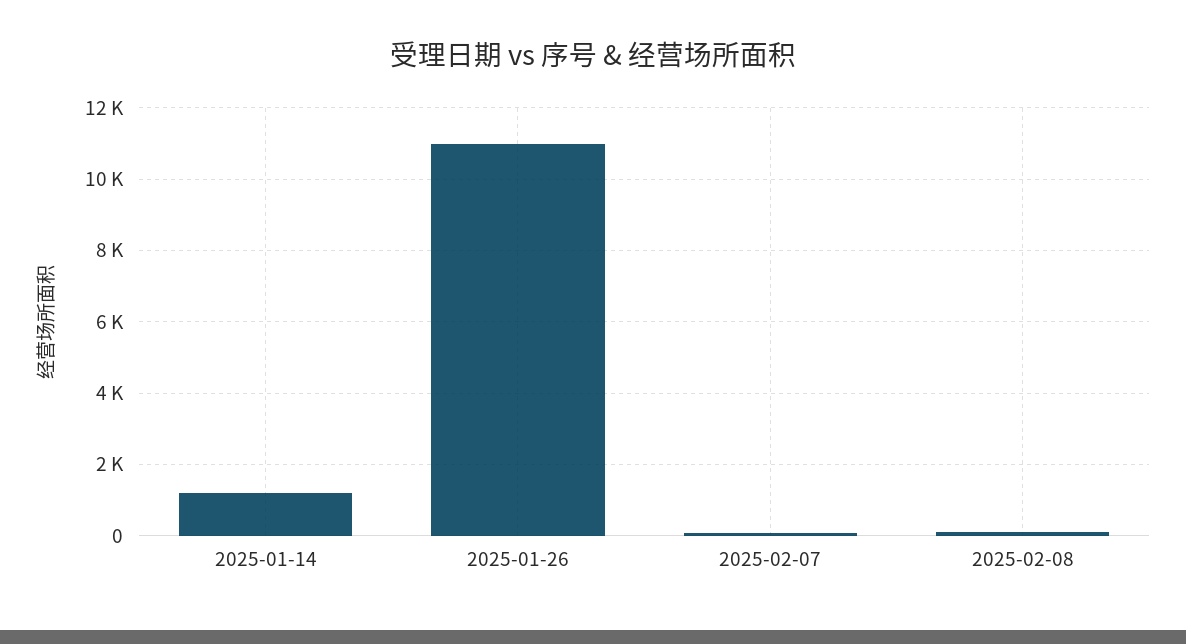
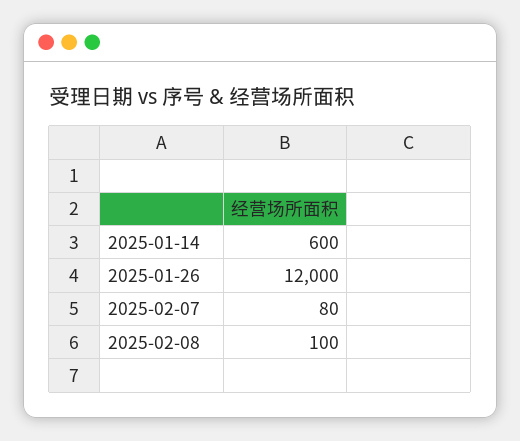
  {
-   "2025-01-14": 1200,
+   "2025-01-14": 600,
-   "2025-01-26": 11000,
+   "2025-01-26": 12000,
    "2025-02-07": 80,
    "2025-02-08": 100
  }

